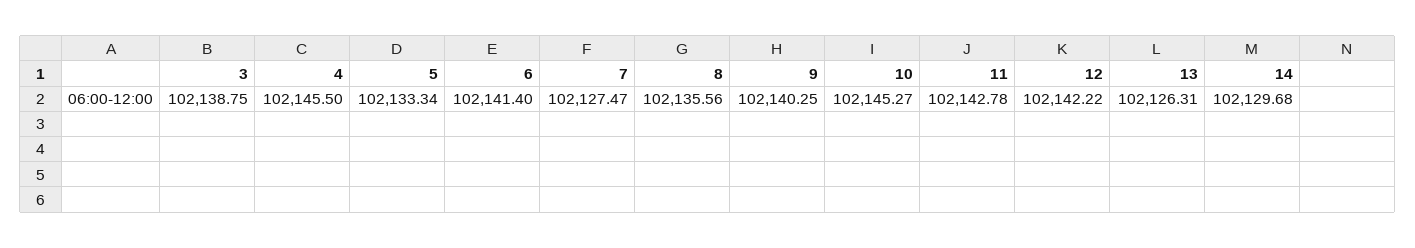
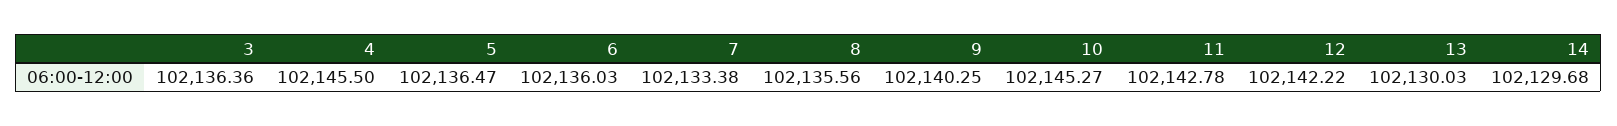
  {
-   "3": 102138.75,
+   "3": 102136.36,
    "4": 102145.5,
-   "5": 102133.34,
+   "5": 102136.47,
-   "6": 102141.4,
+   "6": 102136.03,
-   "7": 102127.47,
+   "7": 102133.38,
    "8": 102135.56,
    "9": 102140.25,
    "10": 102145.27,
    "11": 102142.78,
    "12": 102142.22,
-   "13": 102126.31,
+   "13": 102130.03,
    "14": 102129.68
  }

